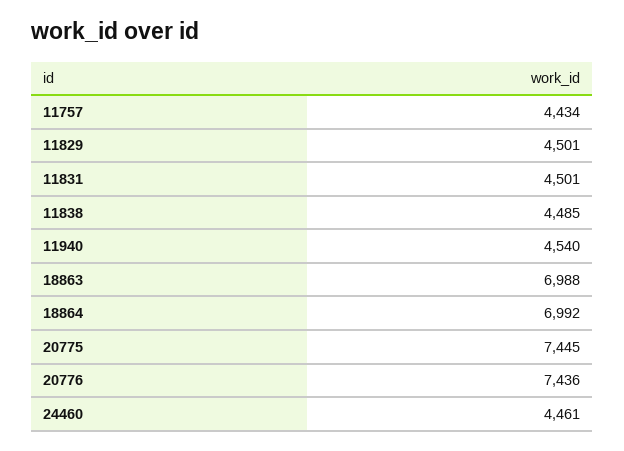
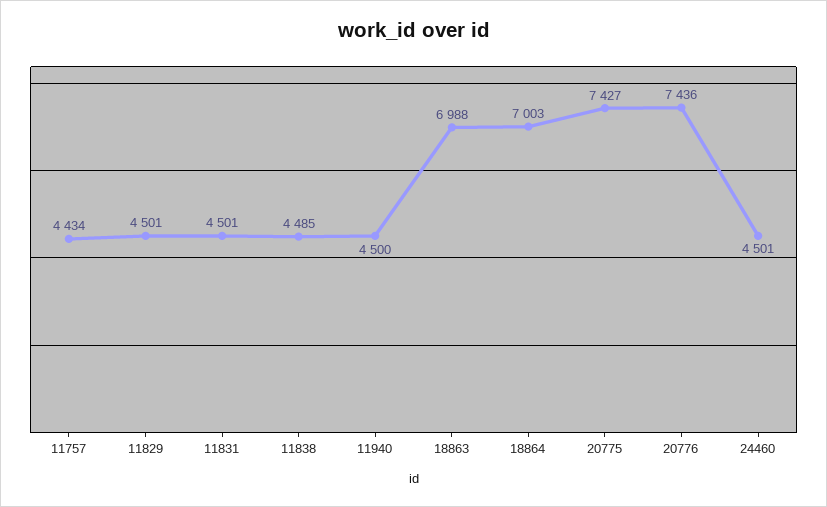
  {
    "11757": 4434,
    "11829": 4501,
    "11831": 4501,
    "11838": 4485,
-   "11940": 4540,
+   "11940": 4500,
    "18863": 6988,
-   "18864": 6992,
+   "18864": 7003,
-   "20775": 7445,
+   "20775": 7427,
    "20776": 7436,
-   "24460": 4461
+   "24460": 4501
  }

